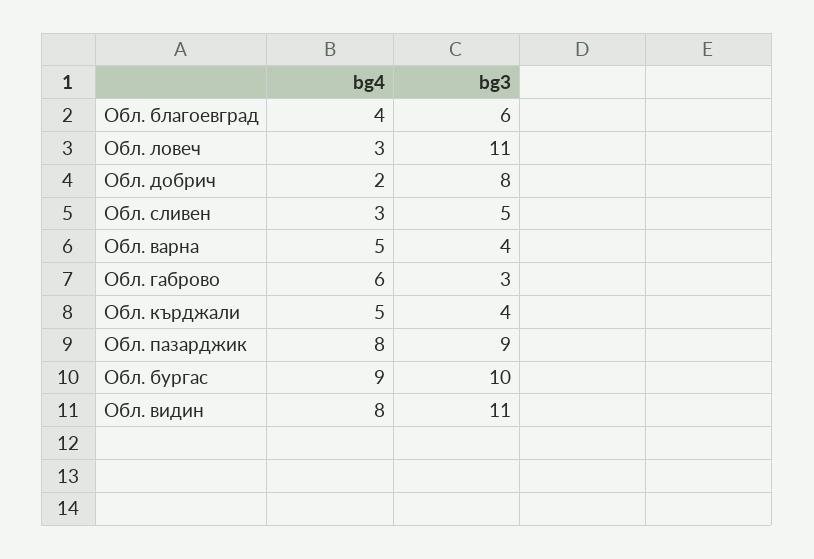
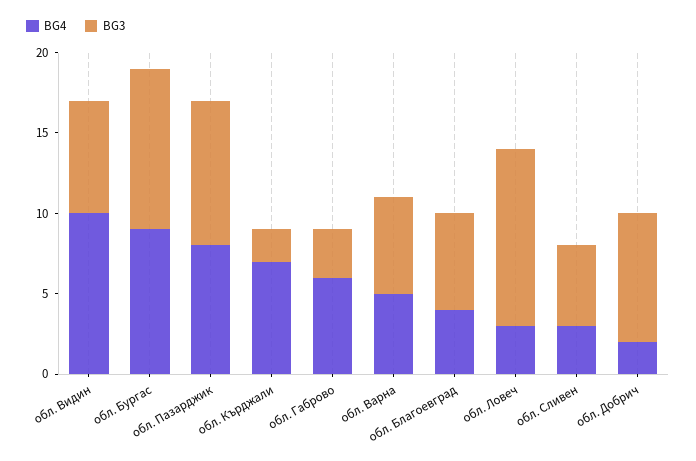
  {
    "bg4": {
      "Обл. благоевград": 4,
      "Обл. ловеч": 3,
      "Обл. добрич": 2,
      "Обл. сливен": 3,
      "Обл. варна": 5,
      "Обл. габрово": 6,
-     "Обл. кърджали": 5,
+     "Обл. кърджали": 7,
      "Обл. пазарджик": 8,
      "Обл. бургас": 9,
-     "Обл. видин": 8
+     "Обл. видин": 10
    },
    "bg3": {
      "Обл. благоевград": 6,
      "Обл. ловеч": 11,
      "Обл. добрич": 8,
      "Обл. сливен": 5,
-     "Обл. варна": 4,
+     "Обл. варна": 6,
      "Обл. габрово": 3,
-     "Обл. кърджали": 4,
+     "Обл. кърджали": 2,
      "Обл. пазарджик": 9,
      "Обл. бургас": 10,
-     "Обл. видин": 11
+     "Обл. видин": 7
    }
  }

